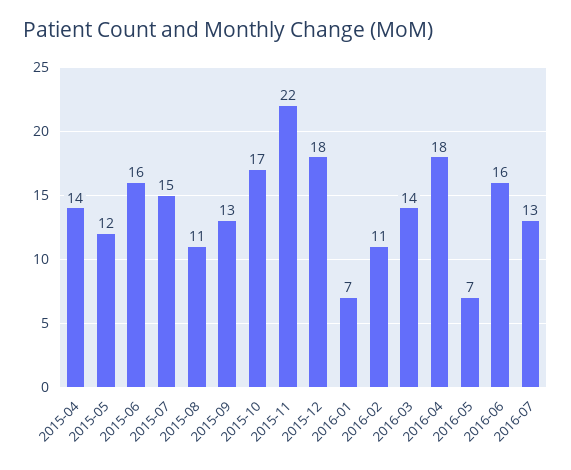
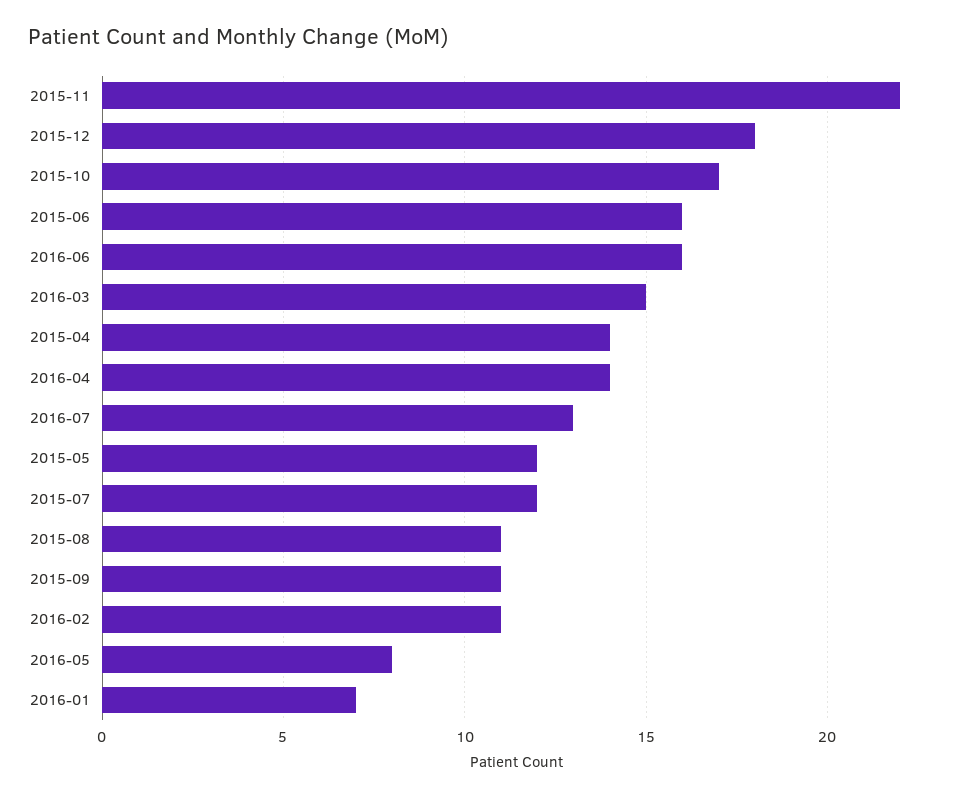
  {
    "2015-04": 14,
    "2015-05": 12,
    "2015-06": 16,
-   "2015-07": 15,
+   "2015-07": 12,
    "2015-08": 11,
-   "2015-09": 13,
+   "2015-09": 11,
    "2015-10": 17,
    "2015-11": 22,
    "2015-12": 18,
    "2016-01": 7,
    "2016-02": 11,
-   "2016-03": 14,
+   "2016-03": 15,
-   "2016-04": 18,
+   "2016-04": 14,
-   "2016-05": 7,
+   "2016-05": 8,
    "2016-06": 16,
    "2016-07": 13
  }

